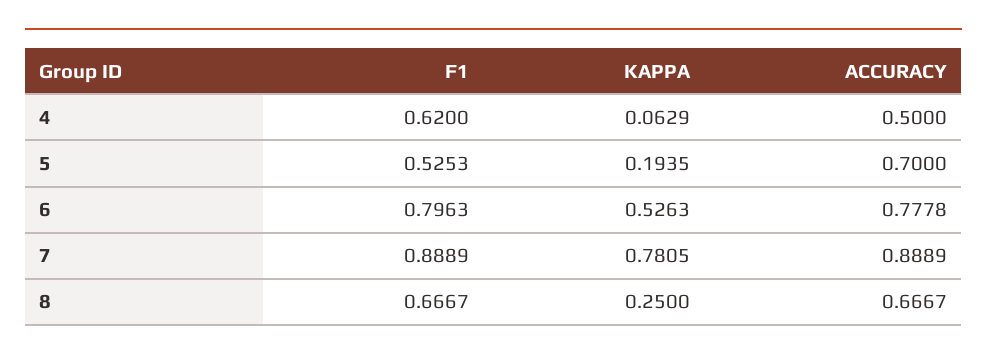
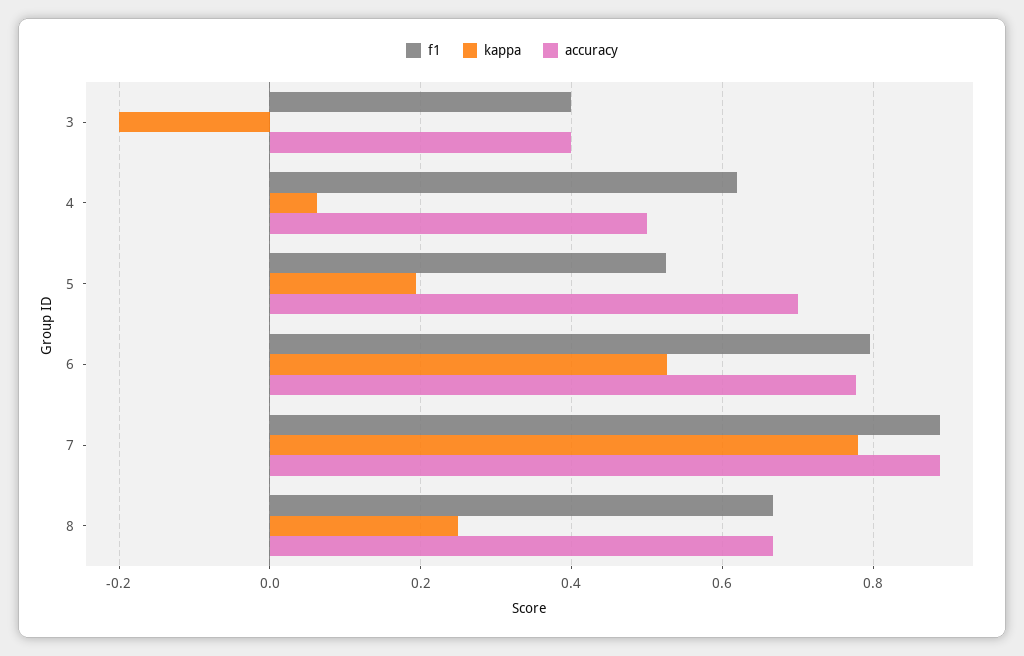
  {
    "F1": {
      "4": 0.62,
      "5": 0.5253,
      "6": 0.7963,
      "7": 0.8889,
-     "8": 0.6667
+     "8": 0.6667,
+     "3": 0.4
    },
    "KAPPA": {
      "4": 0.0629,
      "5": 0.1935,
      "6": 0.5263,
      "7": 0.7805,
-     "8": 0.25
+     "8": 0.25,
+     "3": -0.2
    },
    "ACCURACY": {
      "4": 0.5,
      "5": 0.7,
      "6": 0.7778,
      "7": 0.8889,
-     "8": 0.6667
+     "8": 0.6667,
+     "3": 0.4
    }
  }

